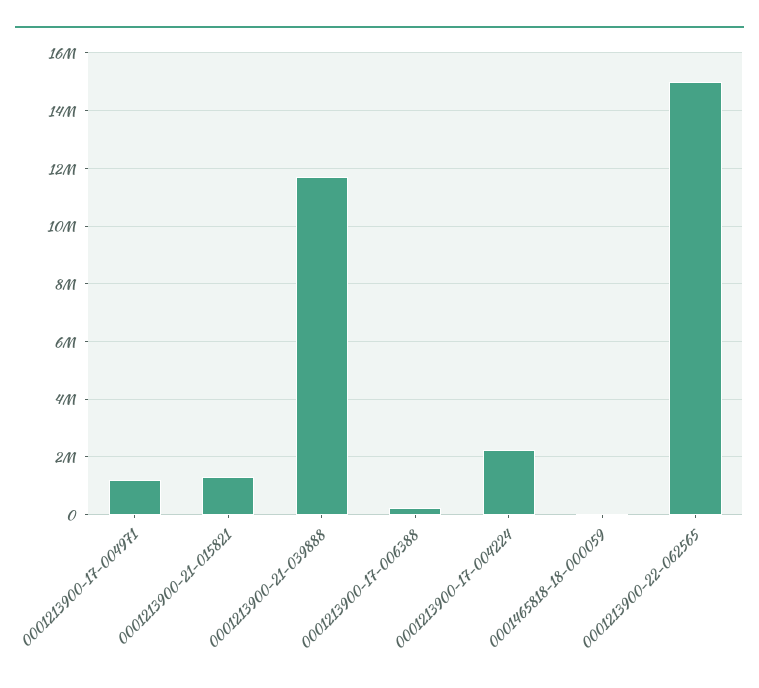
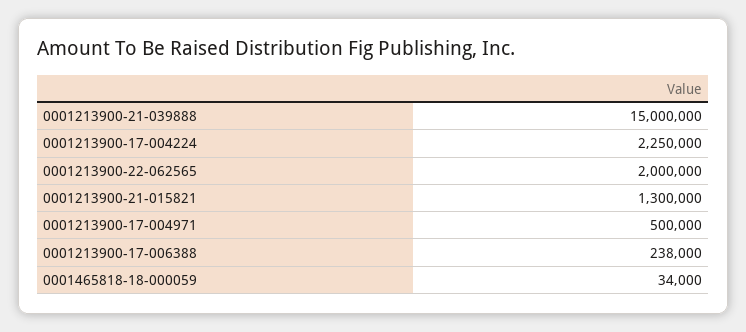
  {
-   "0001213900-17-004971": 1250000,
+   "0001213900-17-004971": 500000,
    "0001213900-21-015821": 1300000,
-   "0001213900-21-039888": 11750000,
+   "0001213900-21-039888": 15000000,
    "0001213900-17-006388": 238000,
    "0001213900-17-004224": 2250000,
    "0001465818-18-000059": 34000,
-   "0001213900-22-062565": 15000000
+   "0001213900-22-062565": 2000000
  }

